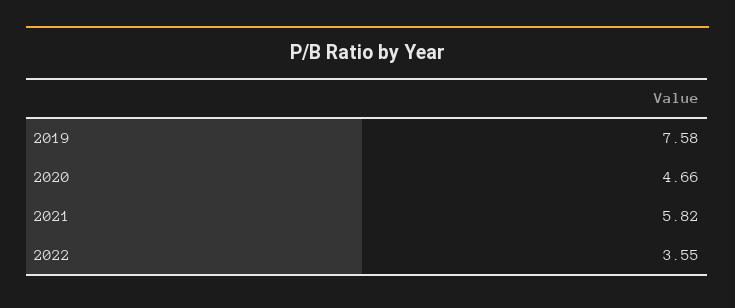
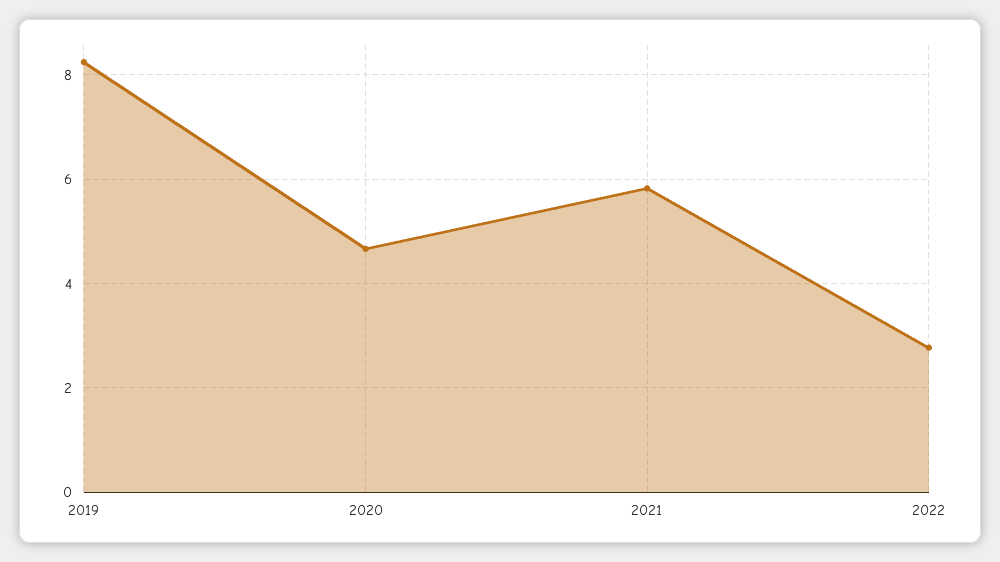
  {
-   "2019": 7.58,
+   "2019": 8.2,
    "2020": 4.66,
    "2021": 5.82,
-   "2022": 3.55
+   "2022": 2.8
  }

